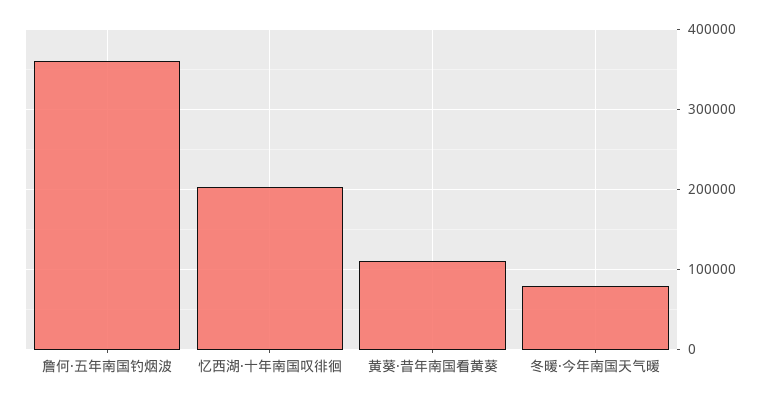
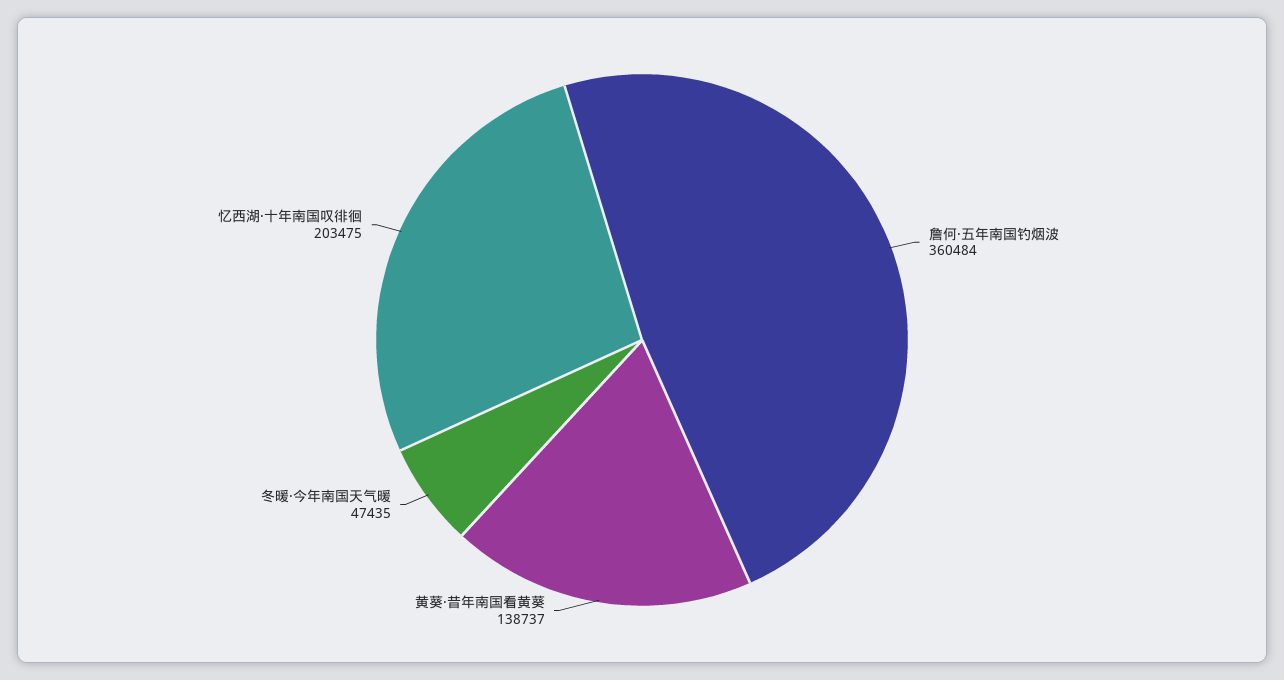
  {
    "詹何·五年南国钓烟波": 360484,
    "忆西湖·十年南国叹徘徊": 203475,
-   "黄葵·昔年南国看黄葵": 110000,
+   "黄葵·昔年南国看黄葵": 138737,
-   "冬暖·今年南国天气暖": 80000
+   "冬暖·今年南国天气暖": 47435
  }

